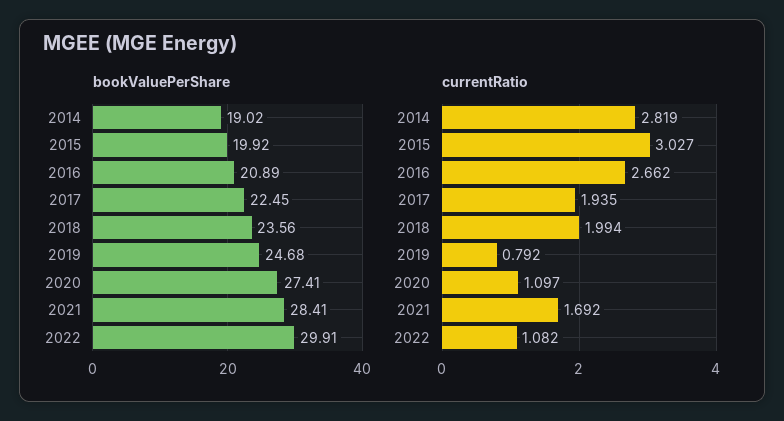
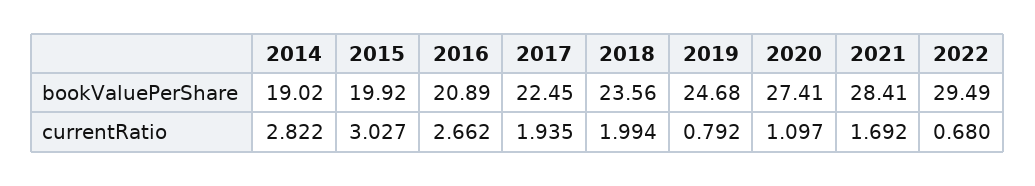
  {
    "bookValuePerShare": {
      "2014": 19.02,
      "2015": 19.92,
      "2016": 20.89,
      "2017": 22.45,
      "2018": 23.56,
      "2019": 24.68,
      "2020": 27.41,
      "2021": 28.41,
-     "2022": 29.91
+     "2022": 29.49
    },
    "currentRatio": {
-     "2014": 2.819,
+     "2014": 2.822,
      "2015": 3.027,
      "2016": 2.662,
      "2017": 1.935,
      "2018": 1.994,
      "2019": 0.792,
      "2020": 1.097,
      "2021": 1.692,
-     "2022": 1.082
+     "2022": 0.68
    }
  }

